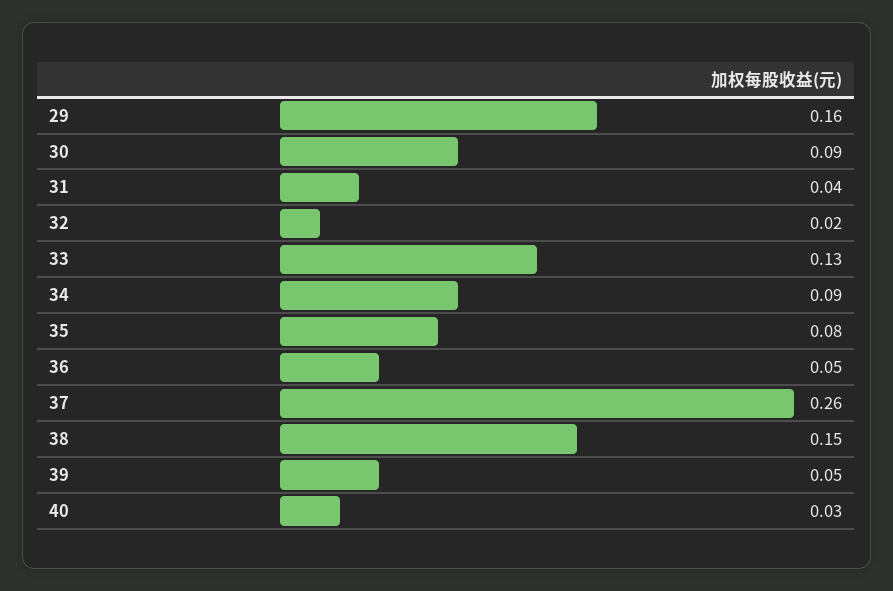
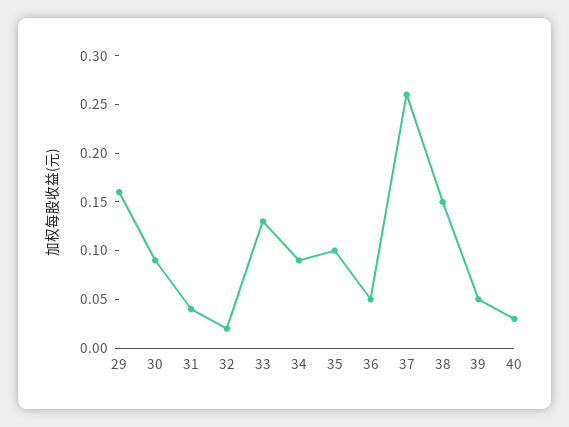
  {
    "29": 0.16,
    "30": 0.09,
    "31": 0.04,
    "32": 0.02,
    "33": 0.13,
    "34": 0.09,
-   "35": 0.08,
+   "35": 0.1,
    "36": 0.05,
    "37": 0.26,
    "38": 0.15,
    "39": 0.05,
    "40": 0.03
  }

